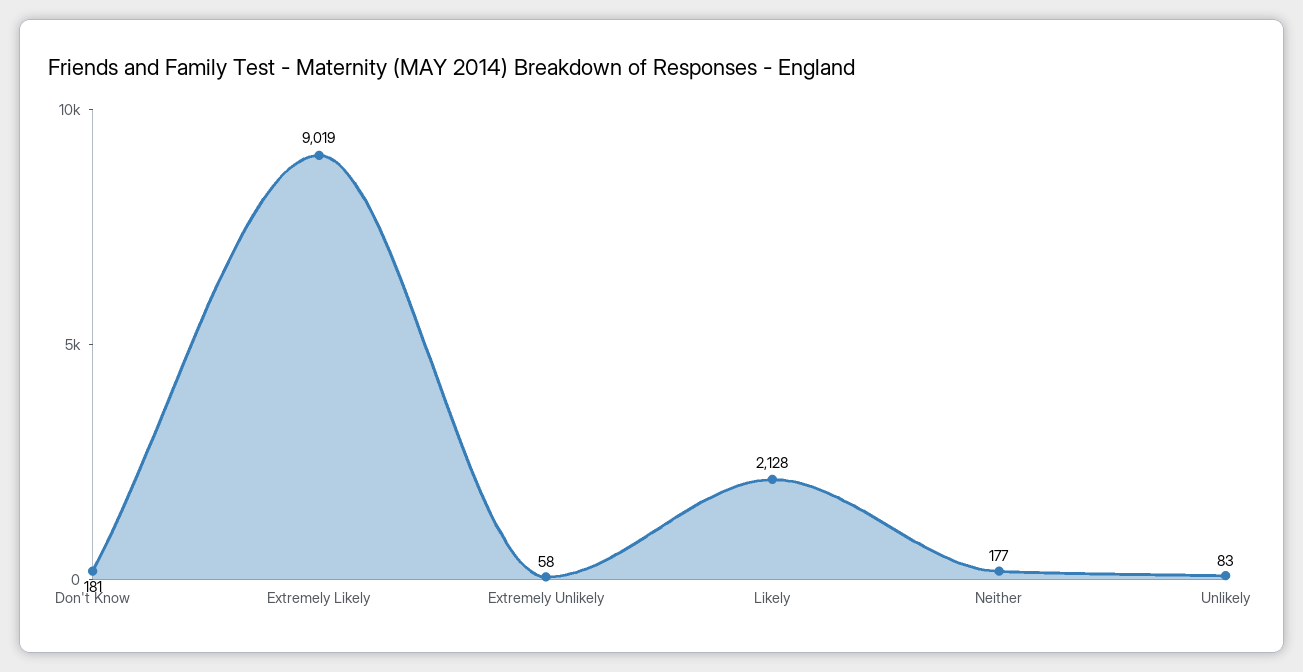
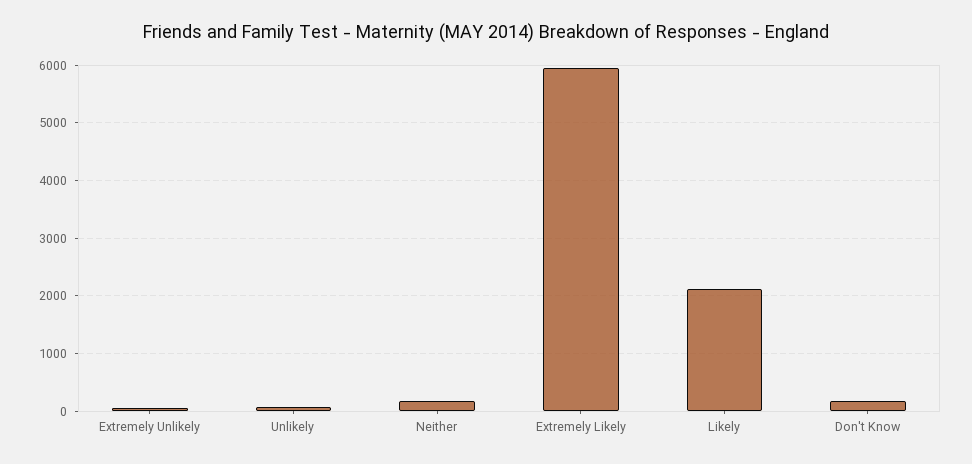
  {
    "Don't Know": 181,
-   "Extremely Likely": 9019,
+   "Extremely Likely": 6000,
    "Extremely Unlikely": 58,
    "Likely": 2128,
    "Neither": 177,
    "Unlikely": 83
  }

